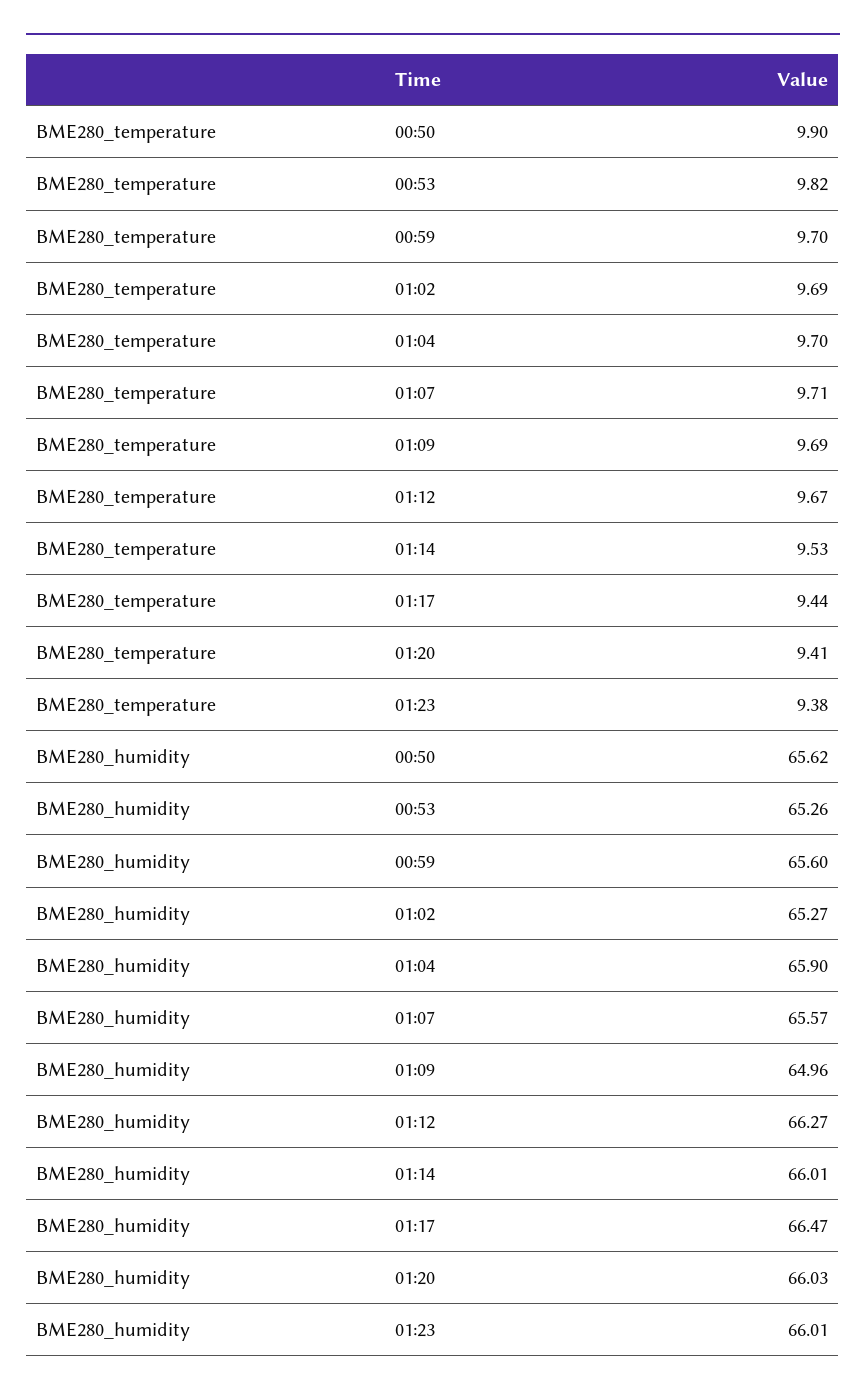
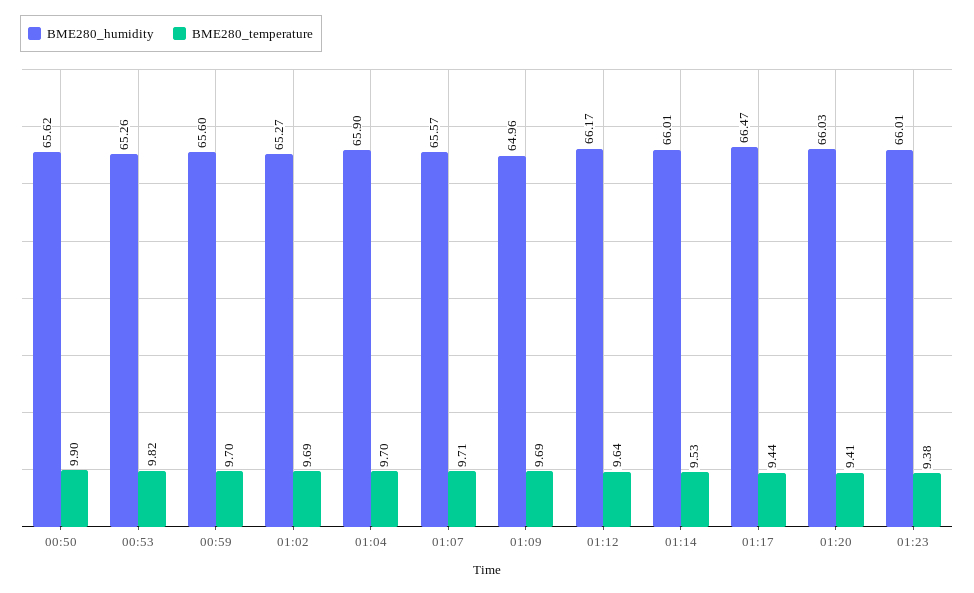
  {
    "BME280_temperature": {
      "00:50": 9.9,
      "00:53": 9.82,
      "00:59": 9.7,
      "01:02": 9.69,
      "01:04": 9.7,
      "01:07": 9.71,
      "01:09": 9.69,
-     "01:12": 9.67,
+     "01:12": 9.64,
      "01:14": 9.53,
      "01:17": 9.44,
      "01:20": 9.41,
      "01:23": 9.38
    },
    "BME280_humidity": {
      "00:50": 65.62,
      "00:53": 65.26,
      "00:59": 65.6,
      "01:02": 65.27,
      "01:04": 65.9,
      "01:07": 65.57,
      "01:09": 64.96,
-     "01:12": 66.27,
+     "01:12": 66.17,
      "01:14": 66.01,
      "01:17": 66.47,
      "01:20": 66.03,
      "01:23": 66.01
    }
  }

